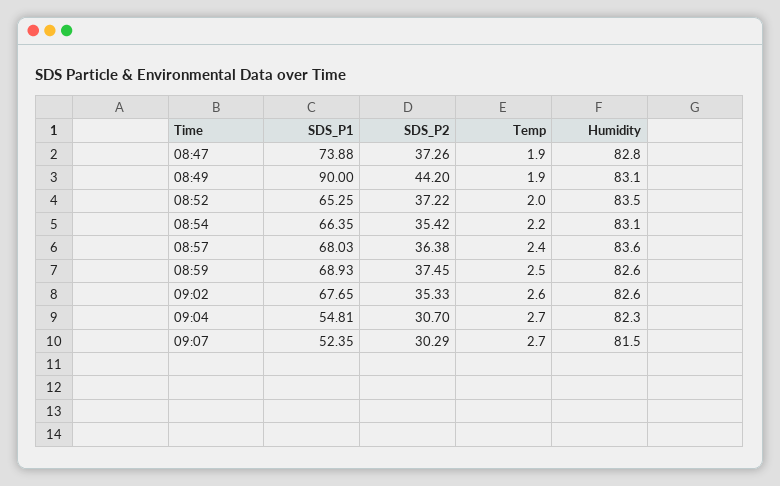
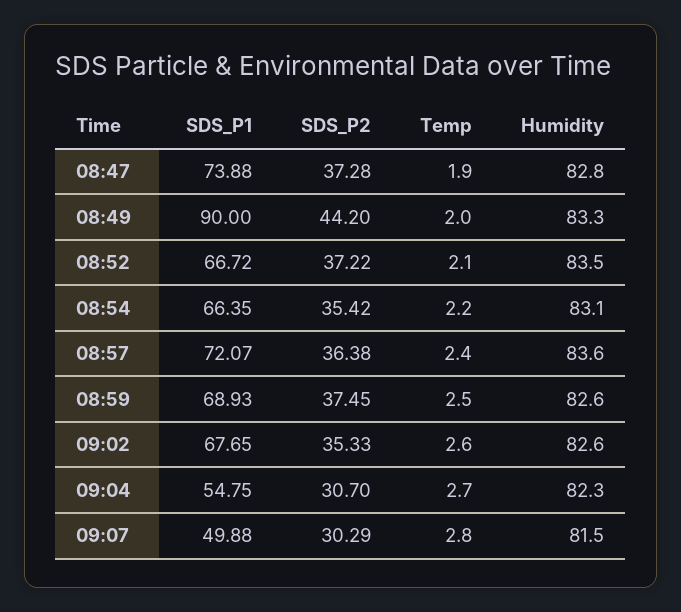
  {
    "SDS_P1": {
      "08:47": 73.88,
      "08:49": 90,
-     "08:52": 65.25,
+     "08:52": 66.72,
      "08:54": 66.35,
-     "08:57": 68.03,
+     "08:57": 72.07,
      "08:59": 68.93,
      "09:02": 67.65,
-     "09:04": 54.81,
+     "09:04": 54.75,
-     "09:07": 52.35
+     "09:07": 49.88
    },
    "SDS_P2": {
-     "08:47": 37.26,
+     "08:47": 37.28,
      "08:49": 44.2,
      "08:52": 37.22,
      "08:54": 35.42,
      "08:57": 36.38,
      "08:59": 37.45,
      "09:02": 35.33,
      "09:04": 30.7,
      "09:07": 30.29
    },
    "Temp": {
      "08:47": 1.9,
-     "08:49": 1.9,
+     "08:49": 2,
-     "08:52": 2,
+     "08:52": 2.1,
      "08:54": 2.2,
      "08:57": 2.4,
      "08:59": 2.5,
      "09:02": 2.6,
      "09:04": 2.7,
-     "09:07": 2.7
+     "09:07": 2.8
    },
    "Humidity": {
      "08:47": 82.8,
-     "08:49": 83.1,
+     "08:49": 83.3,
      "08:52": 83.5,
      "08:54": 83.1,
      "08:57": 83.6,
      "08:59": 82.6,
      "09:02": 82.6,
      "09:04": 82.3,
      "09:07": 81.5
    }
  }

